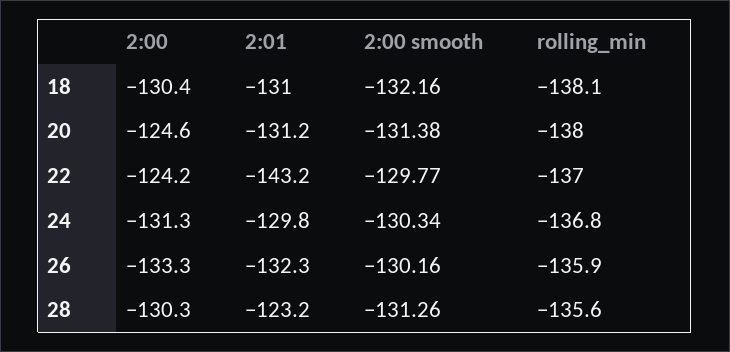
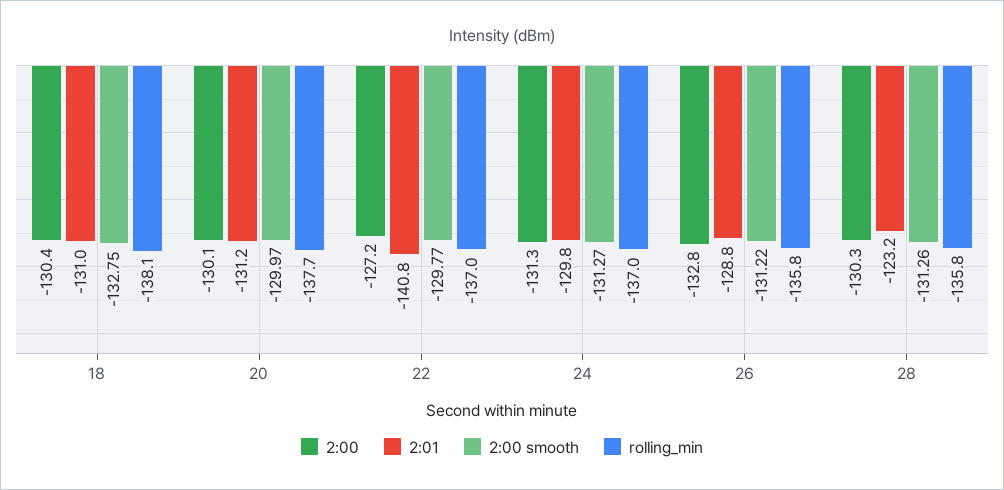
  {
    "2:00": {
      "18": -130.4,
-     "20": -124.6,
+     "20": -130.1,
-     "22": -124.2,
+     "22": -127.2,
      "24": -131.3,
-     "26": -133.3,
+     "26": -132.8,
      "28": -130.3
    },
    "2:01": {
      "18": -131,
      "20": -131.2,
-     "22": -143.2,
+     "22": -140.8,
      "24": -129.8,
-     "26": -132.3,
+     "26": -128.8,
      "28": -123.2
    },
    "2:00 smooth": {
-     "18": -132.16,
+     "18": -132.75,
-     "20": -131.38,
+     "20": -129.97,
      "22": -129.77,
-     "24": -130.34,
+     "24": -131.27,
-     "26": -130.16,
+     "26": -131.22,
      "28": -131.26
    },
    "rolling_min": {
      "18": -138.1,
-     "20": -138,
+     "20": -137.7,
      "22": -137,
-     "24": -136.8,
+     "24": -137,
-     "26": -135.9,
+     "26": -135.8,
-     "28": -135.6
+     "28": -135.8
    }
  }

